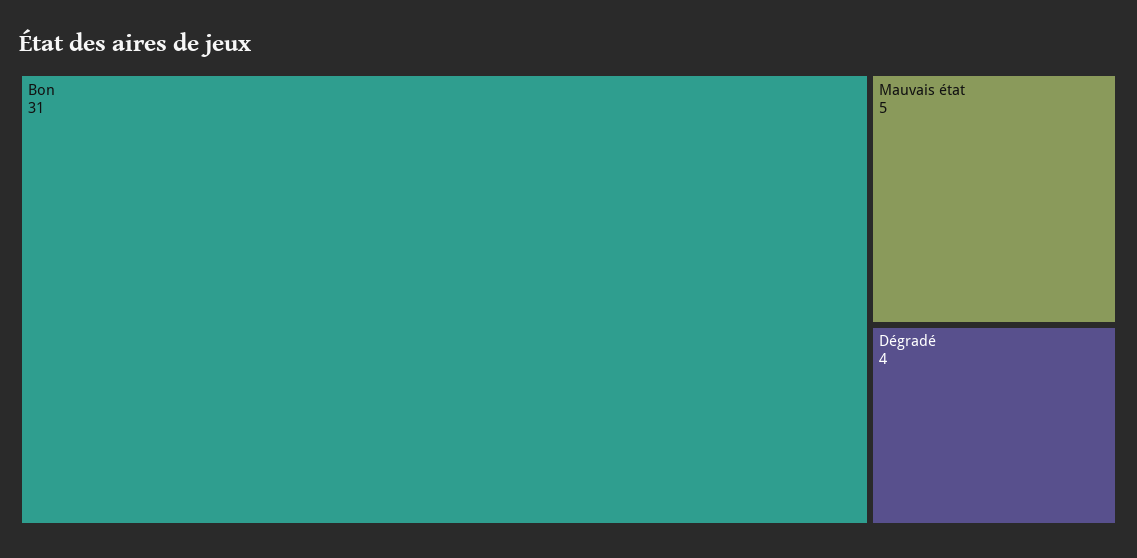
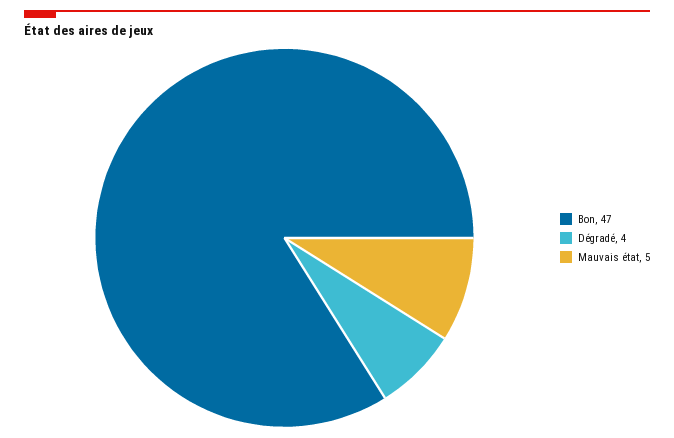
  {
-   "Bon": 31,
+   "Bon": 47,
    "Mauvais état": 5,
    "Dégradé": 4
  }

